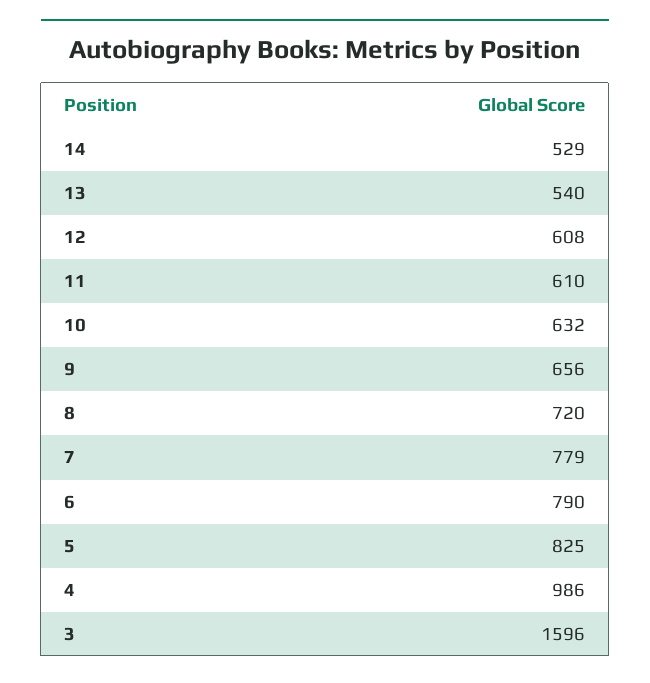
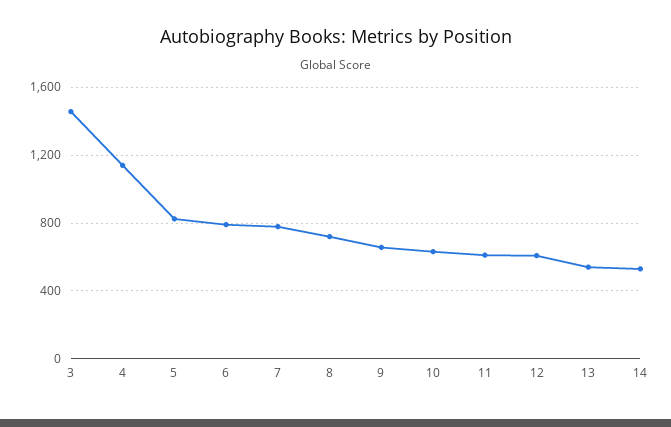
  {
    "14": 529,
    "13": 540,
    "12": 608,
    "11": 610,
    "10": 632,
    "9": 656,
    "8": 720,
    "7": 779,
    "6": 790,
    "5": 825,
-   "4": 986,
+   "4": 1150,
-   "3": 1596
+   "3": 1450
  }

